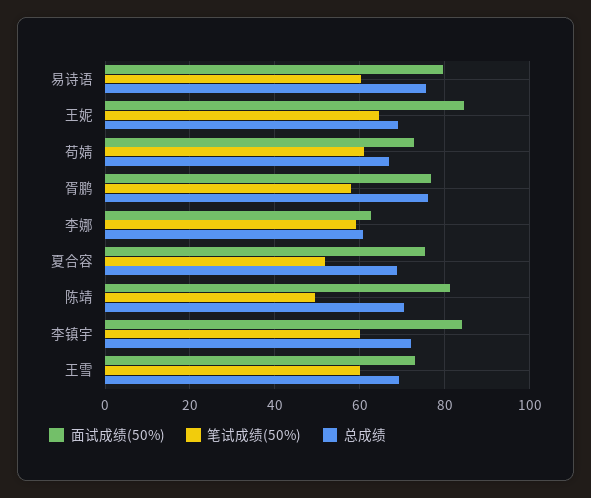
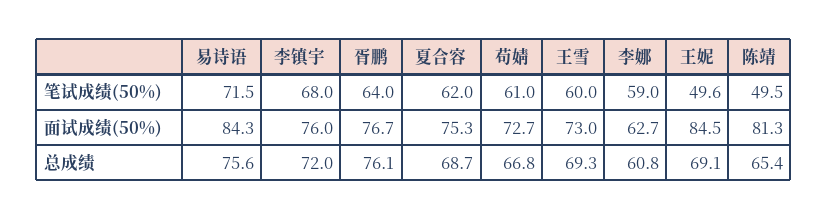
  {
    "面试成绩(50%)": {
-     "易诗语": 80,
+     "易诗语": 84.3,
      "王妮": 84.5,
      "苟婧": 72.7,
      "胥鹏": 76.7,
      "李娜": 62.7,
      "夏合容": 75.3,
      "陈靖": 81.3,
-     "李镇宇": 84,
+     "李镇宇": 76,
      "王雪": 73
    },
    "笔试成绩(50%)": {
-     "易诗语": 60,
+     "易诗语": 71.5,
-     "王妮": 64,
+     "王妮": 49.6,
      "苟婧": 61,
-     "胥鹏": 58,
+     "胥鹏": 64,
      "李娜": 59,
-     "夏合容": 52,
+     "夏合容": 62,
      "陈靖": 49.5,
-     "李镇宇": 60,
+     "李镇宇": 68,
      "王雪": 60
    },
    "总成绩": {
      "易诗语": 75.6,
      "王妮": 69.1,
      "苟婧": 66.8,
      "胥鹏": 76.1,
      "李娜": 60.8,
      "夏合容": 68.7,
-     "陈靖": 70,
+     "陈靖": 65.4,
      "李镇宇": 72,
      "王雪": 69.3
    }
  }

